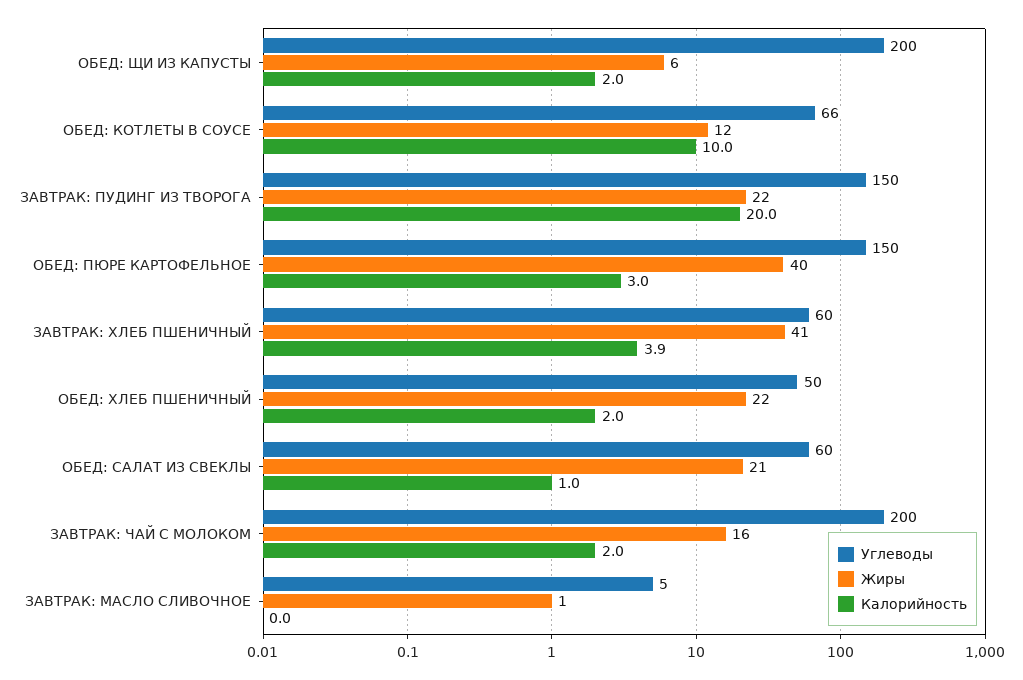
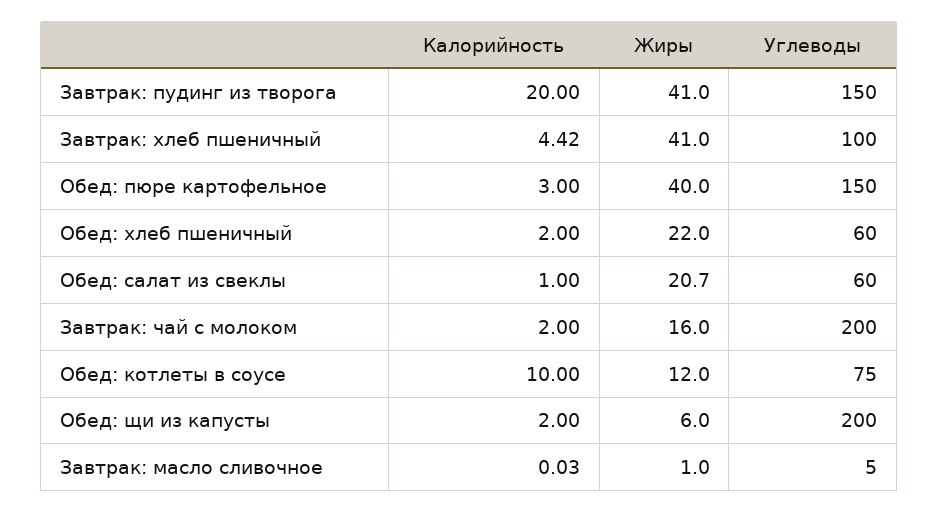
  {
    "Углеводы": {
      "ОБЕД: ЩИ ИЗ КАПУСТЫ": 200,
-     "ОБЕД: КОТЛЕТЫ В СОУСЕ": 66,
+     "ОБЕД: КОТЛЕТЫ В СОУСЕ": 75,
      "ЗАВТРАК: ПУДИНГ ИЗ ТВОРОГА": 150,
      "ОБЕД: ПЮРЕ КАРТОФЕЛЬНОЕ": 150,
-     "ЗАВТРАК: ХЛЕБ ПШЕНИЧНЫЙ": 60,
+     "ЗАВТРАК: ХЛЕБ ПШЕНИЧНЫЙ": 100,
-     "ОБЕД: ХЛЕБ ПШЕНИЧНЫЙ": 50,
+     "ОБЕД: ХЛЕБ ПШЕНИЧНЫЙ": 60,
      "ОБЕД: САЛАТ ИЗ СВЕКЛЫ": 60,
      "ЗАВТРАК: ЧАЙ С МОЛОКОМ": 200,
      "ЗАВТРАК: МАСЛО СЛИВОЧНОЕ": 5
    },
    "Жиры": {
      "ОБЕД: ЩИ ИЗ КАПУСТЫ": 6,
      "ОБЕД: КОТЛЕТЫ В СОУСЕ": 12,
-     "ЗАВТРАК: ПУДИНГ ИЗ ТВОРОГА": 22,
+     "ЗАВТРАК: ПУДИНГ ИЗ ТВОРОГА": 41,
      "ОБЕД: ПЮРЕ КАРТОФЕЛЬНОЕ": 40,
      "ЗАВТРАК: ХЛЕБ ПШЕНИЧНЫЙ": 41,
      "ОБЕД: ХЛЕБ ПШЕНИЧНЫЙ": 22,
      "ОБЕД: САЛАТ ИЗ СВЕКЛЫ": 20.7,
      "ЗАВТРАК: ЧАЙ С МОЛОКОМ": 16,
      "ЗАВТРАК: МАСЛО СЛИВОЧНОЕ": 1
    },
    "Калорийность": {
      "ОБЕД: ЩИ ИЗ КАПУСТЫ": 2,
      "ОБЕД: КОТЛЕТЫ В СОУСЕ": 10,
      "ЗАВТРАК: ПУДИНГ ИЗ ТВОРОГА": 20,
      "ОБЕД: ПЮРЕ КАРТОФЕЛЬНОЕ": 3,
-     "ЗАВТРАК: ХЛЕБ ПШЕНИЧНЫЙ": 3.9,
+     "ЗАВТРАК: ХЛЕБ ПШЕНИЧНЫЙ": 4.42,
      "ОБЕД: ХЛЕБ ПШЕНИЧНЫЙ": 2,
      "ОБЕД: САЛАТ ИЗ СВЕКЛЫ": 1,
      "ЗАВТРАК: ЧАЙ С МОЛОКОМ": 2,
      "ЗАВТРАК: МАСЛО СЛИВОЧНОЕ": 0.03
    }
  }

